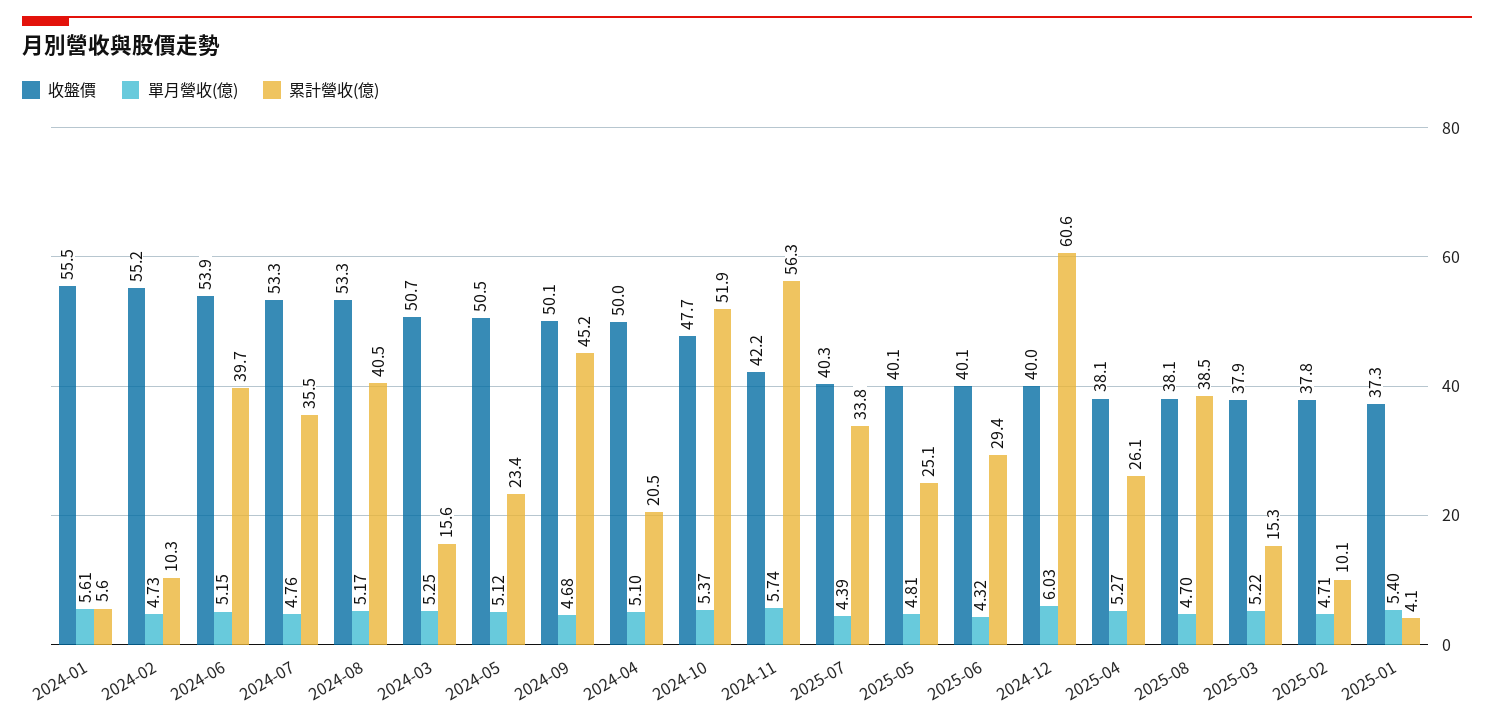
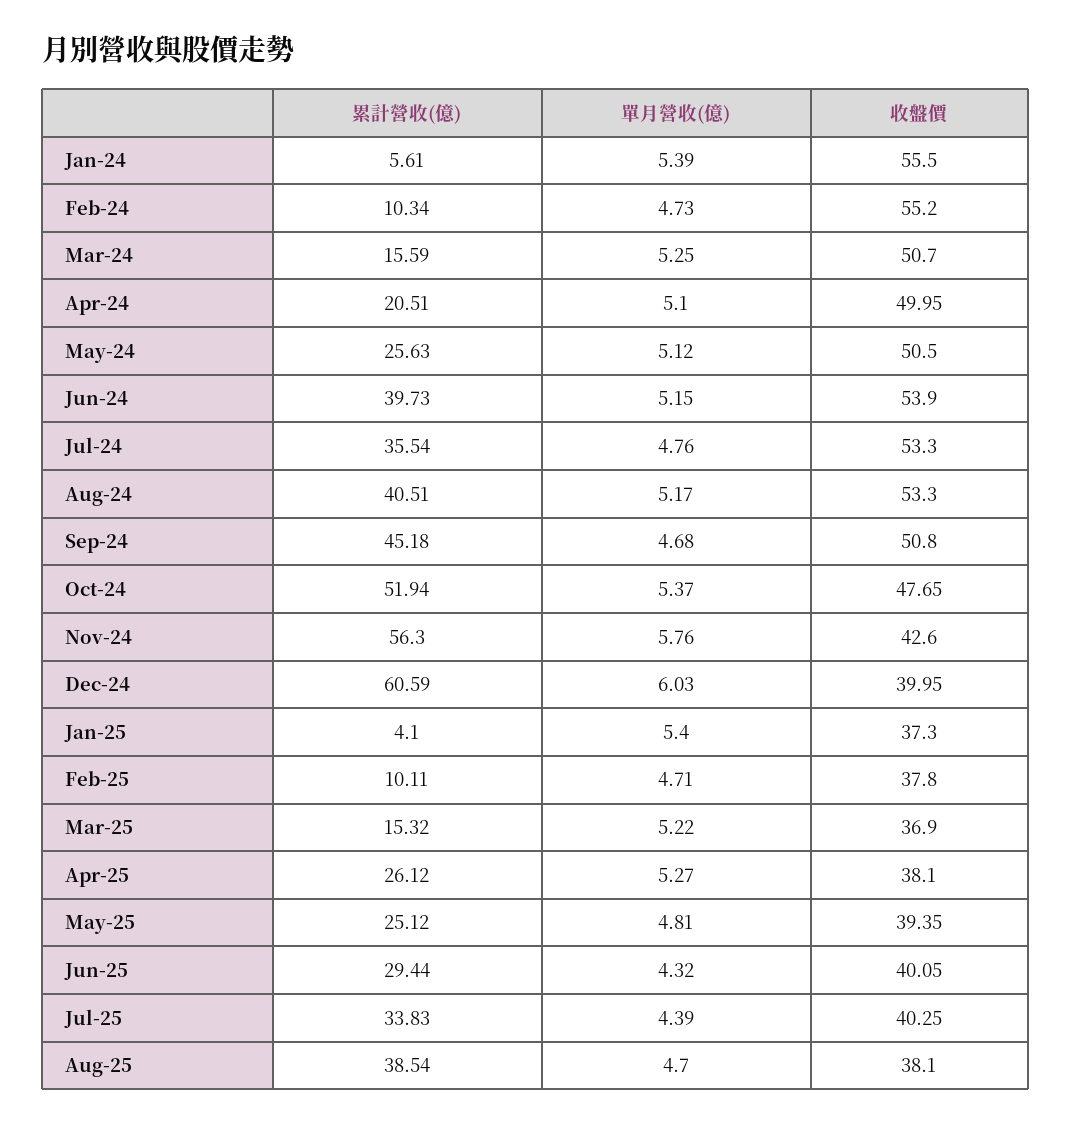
  {
    "收盤價": {
      "2024-01": 55.5,
      "2024-02": 55.2,
      "2024-06": 53.9,
      "2024-07": 53.3,
      "2024-08": 53.3,
      "2024-03": 50.7,
      "2024-05": 50.5,
-     "2024-09": 50.1,
+     "2024-09": 50.8,
      "2024-04": 49.95,
      "2024-10": 47.65,
-     "2024-11": 42.2,
+     "2024-11": 42.6,
      "2025-07": 40.25,
-     "2025-05": 40.1,
+     "2025-05": 39.35,
      "2025-06": 40.05,
      "2024-12": 39.95,
      "2025-04": 38.1,
      "2025-08": 38.1,
-     "2025-03": 37.9,
+     "2025-03": 36.9,
      "2025-02": 37.8,
      "2025-01": 37.3
    },
    "單月營收(億)": {
-     "2024-01": 5.61,
+     "2024-01": 5.39,
      "2024-02": 4.73,
      "2024-06": 5.15,
      "2024-07": 4.76,
      "2024-08": 5.17,
      "2024-03": 5.25,
      "2024-05": 5.12,
      "2024-09": 4.68,
      "2024-04": 5.1,
      "2024-10": 5.37,
-     "2024-11": 5.74,
+     "2024-11": 5.76,
      "2025-07": 4.39,
      "2025-05": 4.81,
      "2025-06": 4.32,
      "2024-12": 6.03,
      "2025-04": 5.27,
      "2025-08": 4.7,
      "2025-03": 5.22,
      "2025-02": 4.71,
      "2025-01": 5.4
    },
    "累計營收(億)": {
      "2024-01": 5.61,
      "2024-02": 10.34,
      "2024-06": 39.73,
      "2024-07": 35.54,
      "2024-08": 40.51,
      "2024-03": 15.59,
-     "2024-05": 23.4,
+     "2024-05": 25.63,
      "2024-09": 45.18,
      "2024-04": 20.51,
      "2024-10": 51.94,
      "2024-11": 56.3,
      "2025-07": 33.83,
      "2025-05": 25.12,
      "2025-06": 29.44,
      "2024-12": 60.59,
      "2025-04": 26.12,
      "2025-08": 38.54,
      "2025-03": 15.32,
      "2025-02": 10.11,
      "2025-01": 4.1
    }
  }

